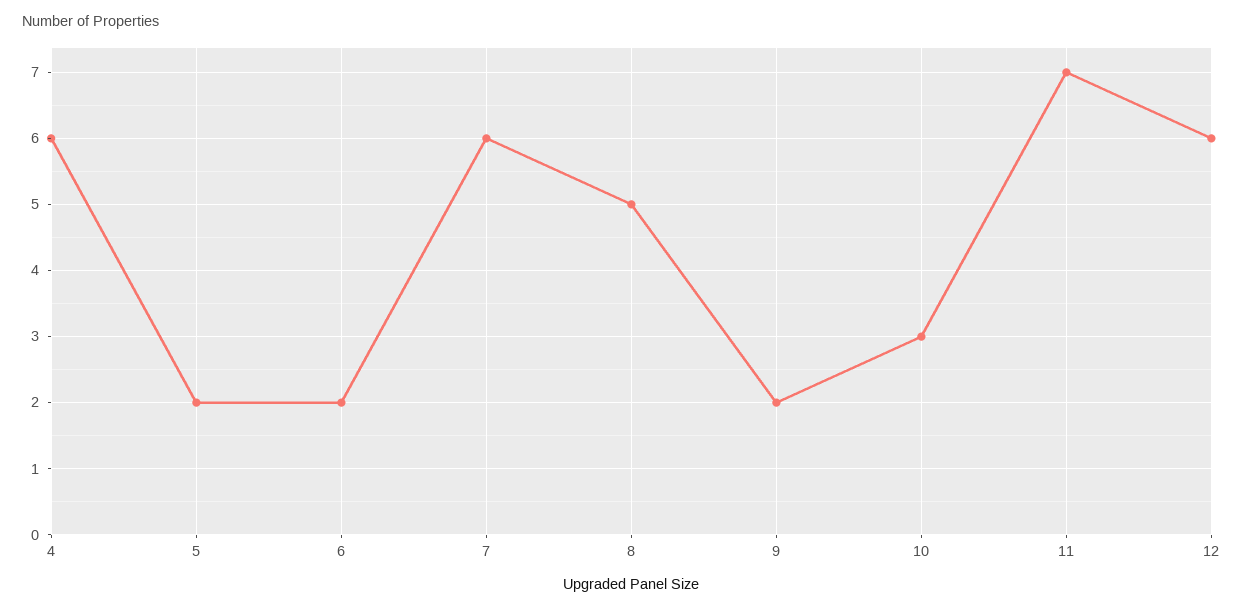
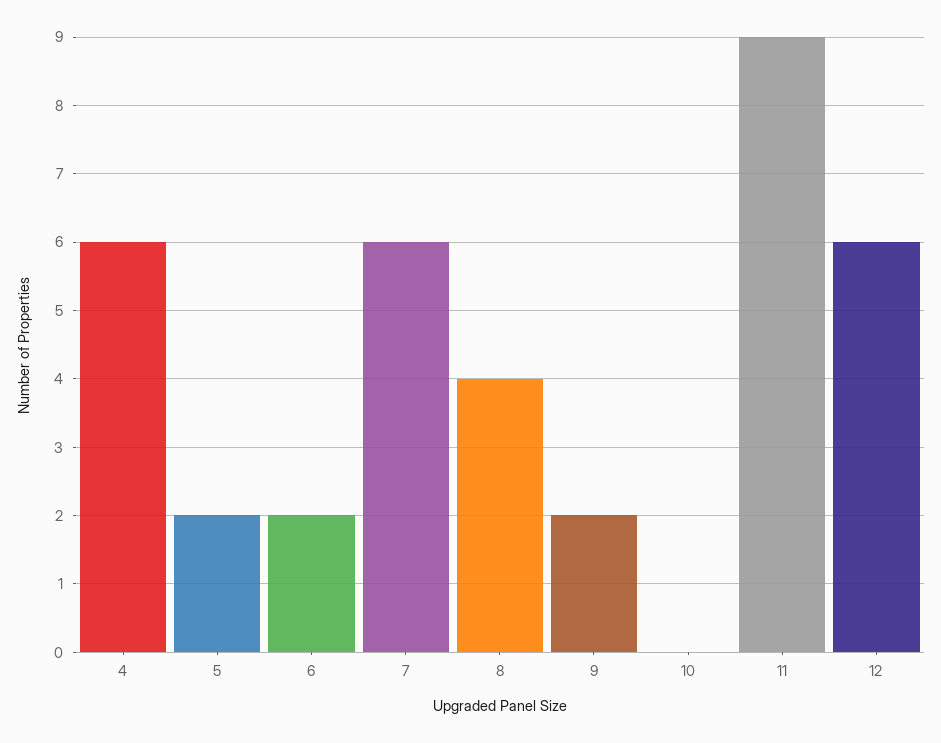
  {
    "4": 6,
    "5": 2,
    "6": 2,
    "7": 6,
-   "8": 5,
+   "8": 4,
    "9": 2,
-   "10": 3,
+   "10": 0,
-   "11": 7,
+   "11": 9,
    "12": 6
  }

